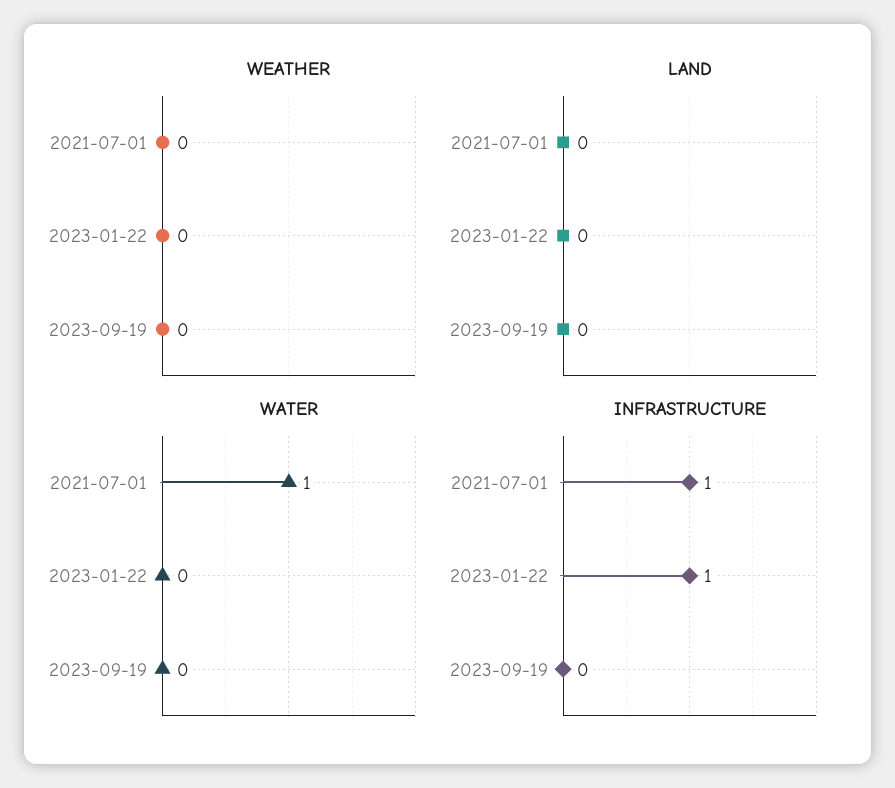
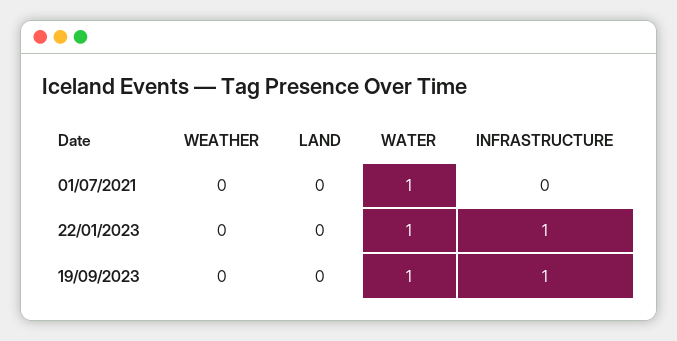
  {
    "WEATHER": {
      "2021-07-01": 0,
      "2023-01-22": 0,
      "2023-09-19": 0
    },
    "LAND": {
      "2021-07-01": 0,
      "2023-01-22": 0,
      "2023-09-19": 0
    },
    "WATER": {
      "2021-07-01": 1,
-     "2023-01-22": 0,
+     "2023-01-22": 1,
-     "2023-09-19": 0
+     "2023-09-19": 1
    },
    "INFRASTRUCTURE": {
-     "2021-07-01": 1,
+     "2021-07-01": 0,
      "2023-01-22": 1,
-     "2023-09-19": 0
+     "2023-09-19": 1
    }
  }

